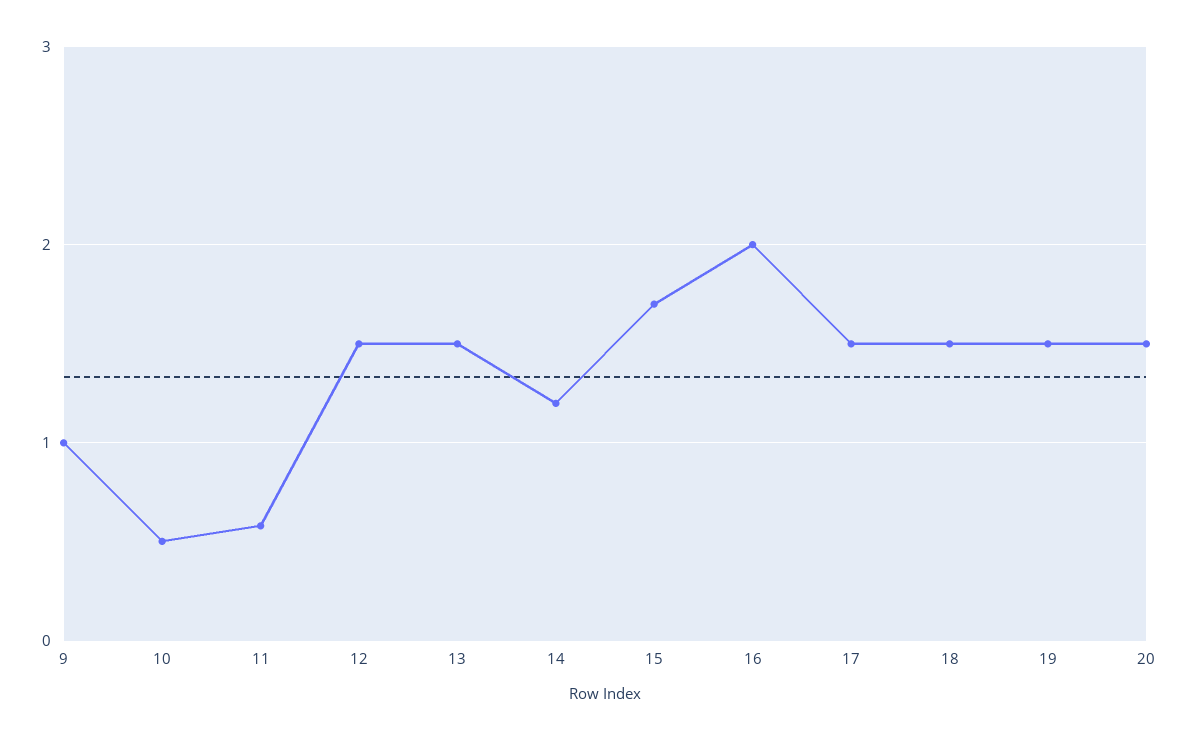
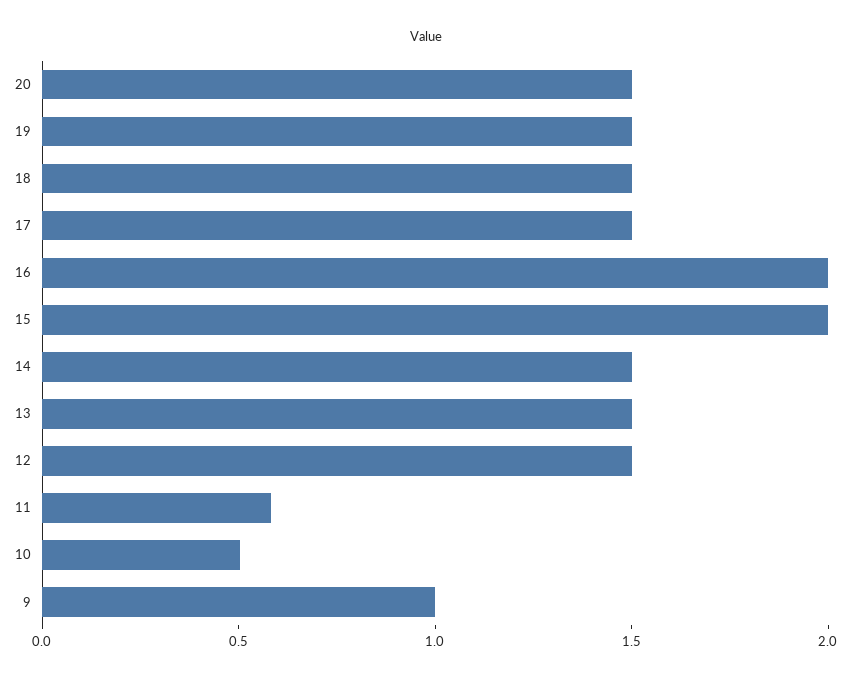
  {
    "9": 1,
    "10": 0.5,
    "11": 0.6,
    "12": 1.5,
    "13": 1.5,
-   "14": 1.2,
+   "14": 1.5,
-   "15": 1.7,
+   "15": 2,
    "16": 2,
    "17": 1.5,
    "18": 1.5,
    "19": 1.5,
    "20": 1.5
  }

